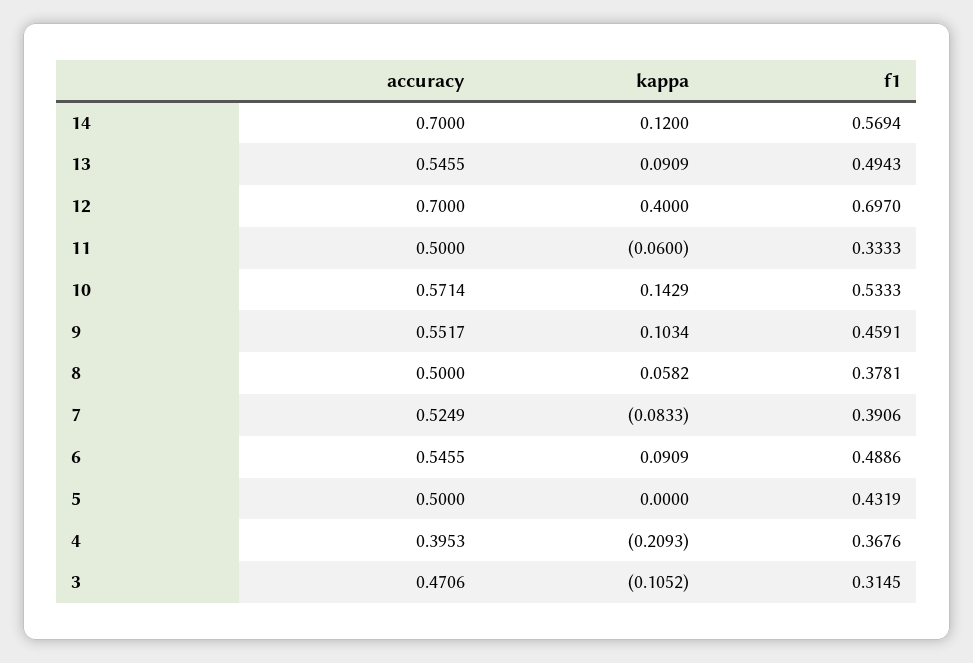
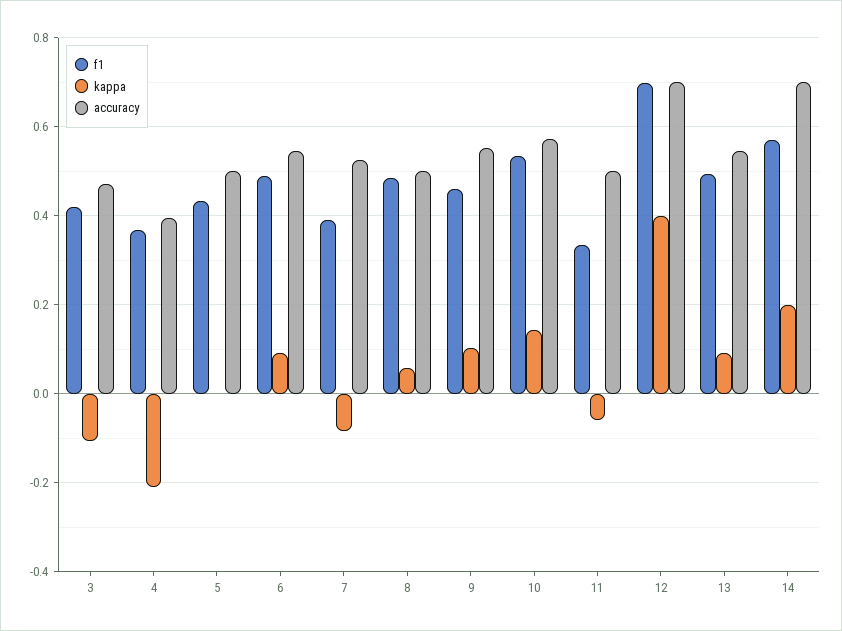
  {
    "accuracy": {
      "14": 0.7,
      "13": 0.5455,
      "12": 0.7,
      "11": 0.5,
      "10": 0.5714,
      "9": 0.5517,
      "8": 0.5,
      "7": 0.5249,
      "6": 0.5455,
      "5": 0.5,
      "4": 0.3953,
      "3": 0.4706
    },
    "kappa": {
-     "14": 0.12,
+     "14": 0.2,
      "13": 0.0909,
      "12": 0.4,
      "11": -0.06,
      "10": 0.1429,
      "9": 0.1034,
      "8": 0.0582,
      "7": -0.0833,
      "6": 0.0909,
      "5": 0,
      "4": -0.2093,
      "3": -0.1052
    },
    "f1": {
      "14": 0.5694,
      "13": 0.4943,
      "12": 0.697,
      "11": 0.3333,
      "10": 0.5333,
      "9": 0.4591,
-     "8": 0.3781,
+     "8": 0.48,
      "7": 0.3906,
      "6": 0.4886,
      "5": 0.4319,
      "4": 0.3676,
-     "3": 0.3145
+     "3": 0.42
    }
  }

